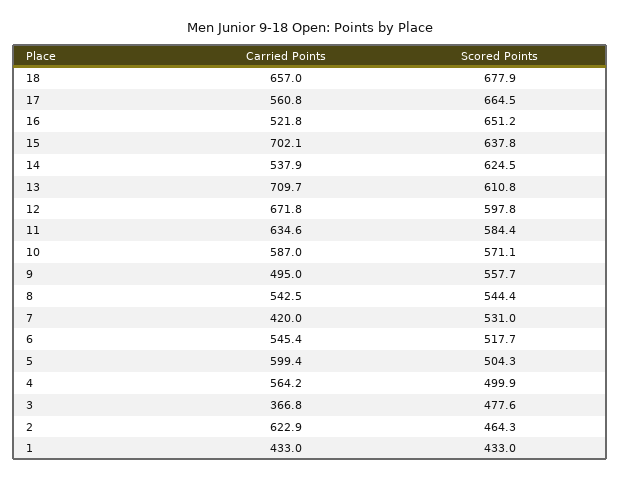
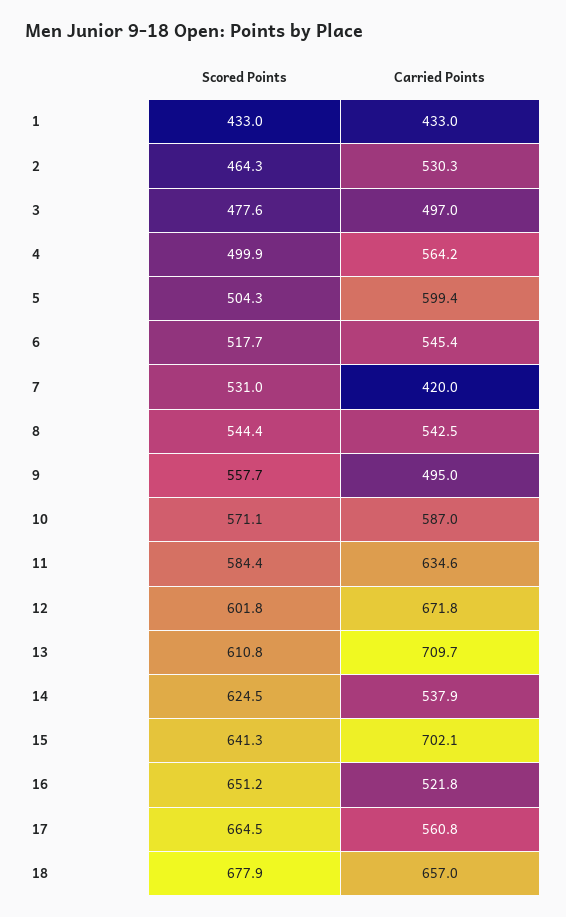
  {
    "Carried Points": {
      "18": 657,
      "17": 560.8,
      "16": 521.8,
      "15": 702.1,
      "14": 537.9,
      "13": 709.7,
      "12": 671.8,
      "11": 634.6,
      "10": 587,
      "9": 495,
      "8": 542.5,
      "7": 420,
      "6": 545.4,
      "5": 599.4,
      "4": 564.2,
-     "3": 366.8,
+     "3": 497,
-     "2": 622.9,
+     "2": 530.3,
      "1": 433
    },
    "Scored Points": {
      "18": 677.9,
      "17": 664.5,
      "16": 651.2,
-     "15": 637.8,
+     "15": 641.3,
      "14": 624.5,
      "13": 610.8,
-     "12": 597.8,
+     "12": 601.8,
      "11": 584.4,
      "10": 571.1,
      "9": 557.7,
      "8": 544.4,
      "7": 531,
      "6": 517.7,
      "5": 504.3,
      "4": 499.9,
      "3": 477.6,
      "2": 464.3,
      "1": 433
    }
  }

